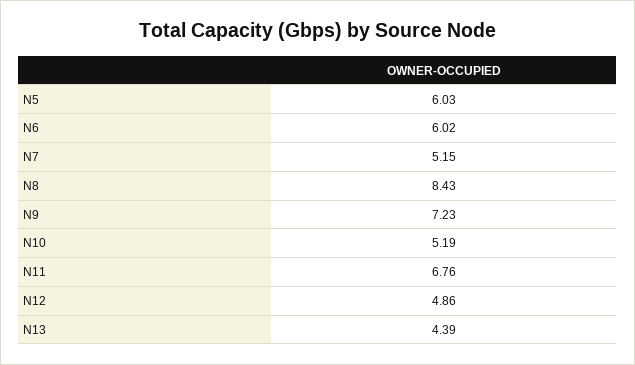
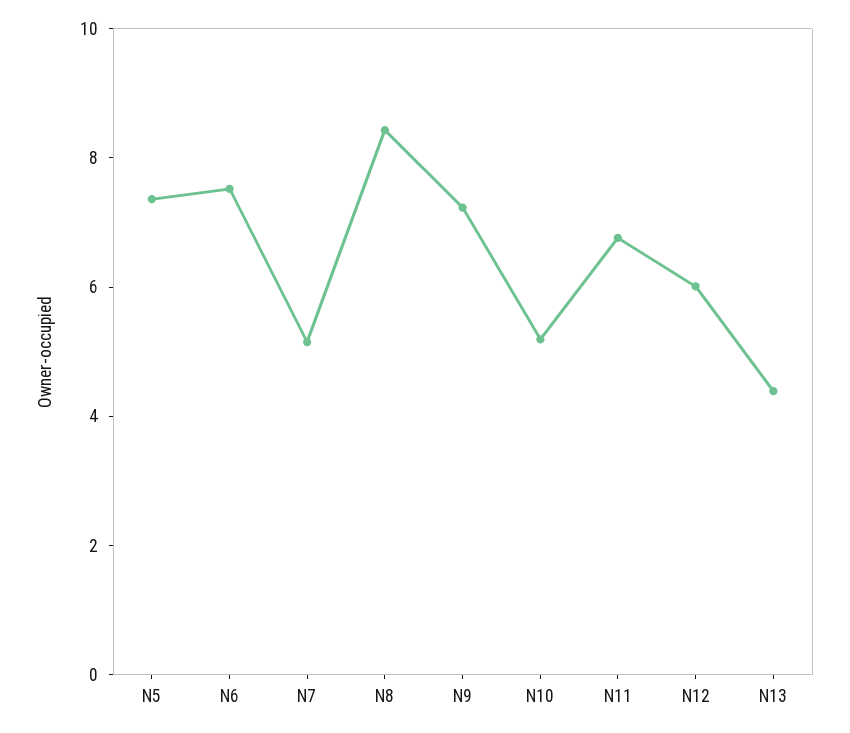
  {
-   "N5": 6.03,
+   "N5": 7.5,
-   "N6": 6.02,
+   "N6": 7.5,
    "N7": 5.15,
    "N8": 8.43,
    "N9": 7.23,
    "N10": 5.19,
    "N11": 6.76,
-   "N12": 4.86,
+   "N12": 6,
    "N13": 4.39
  }

